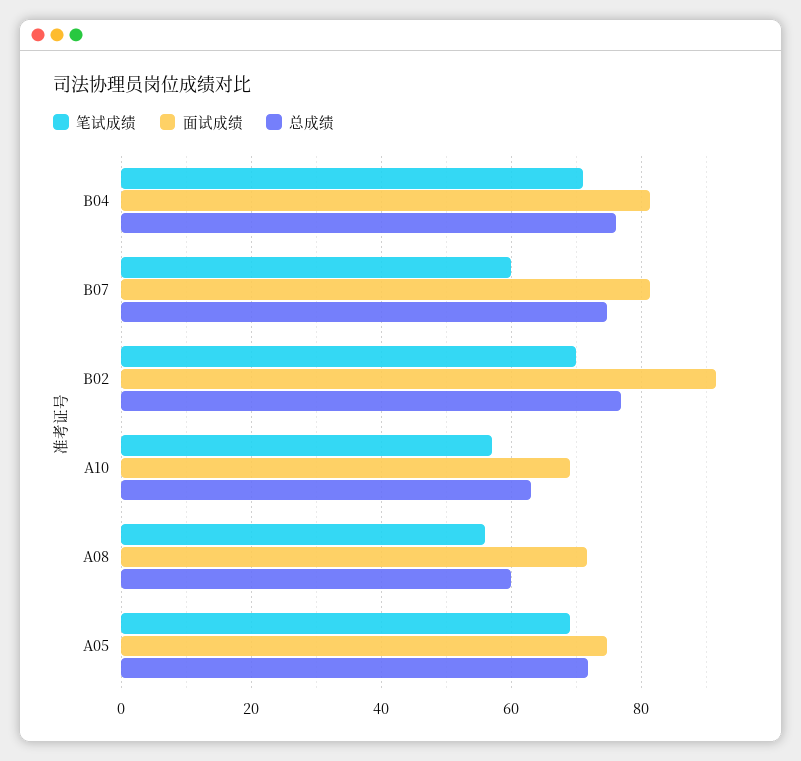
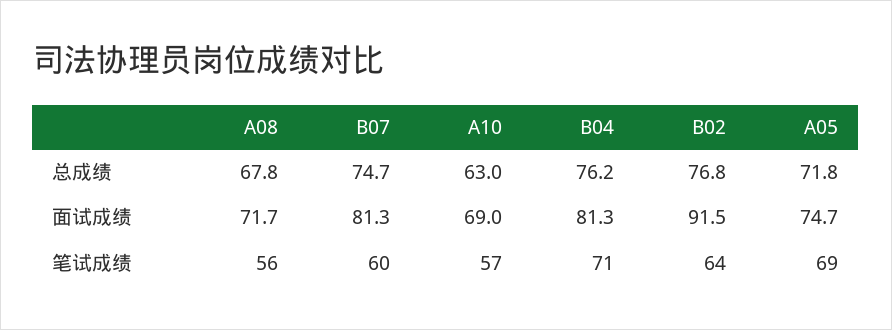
  {
    "笔试成绩": {
      "B04": 71,
      "B07": 60,
-     "B02": 70,
+     "B02": 64,
      "A10": 57,
      "A08": 56,
      "A05": 69
    },
    "面试成绩": {
      "B04": 81.3,
      "B07": 81.3,
      "B02": 91.5,
      "A10": 69,
      "A08": 71.7,
      "A05": 74.7
    },
    "总成绩": {
      "B04": 76.2,
      "B07": 74.7,
      "B02": 76.8,
      "A10": 63,
-     "A08": 60,
+     "A08": 67.8,
      "A05": 71.8
    }
  }

